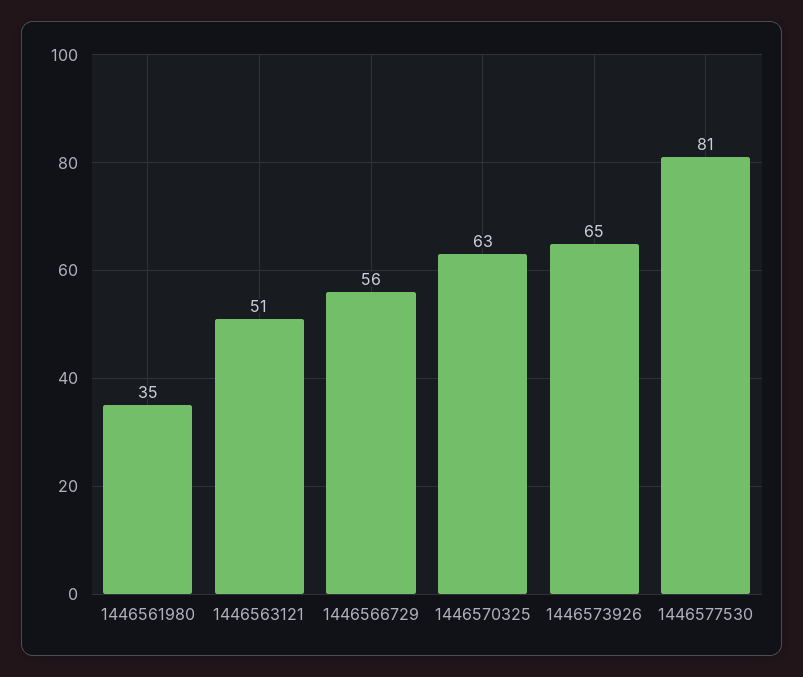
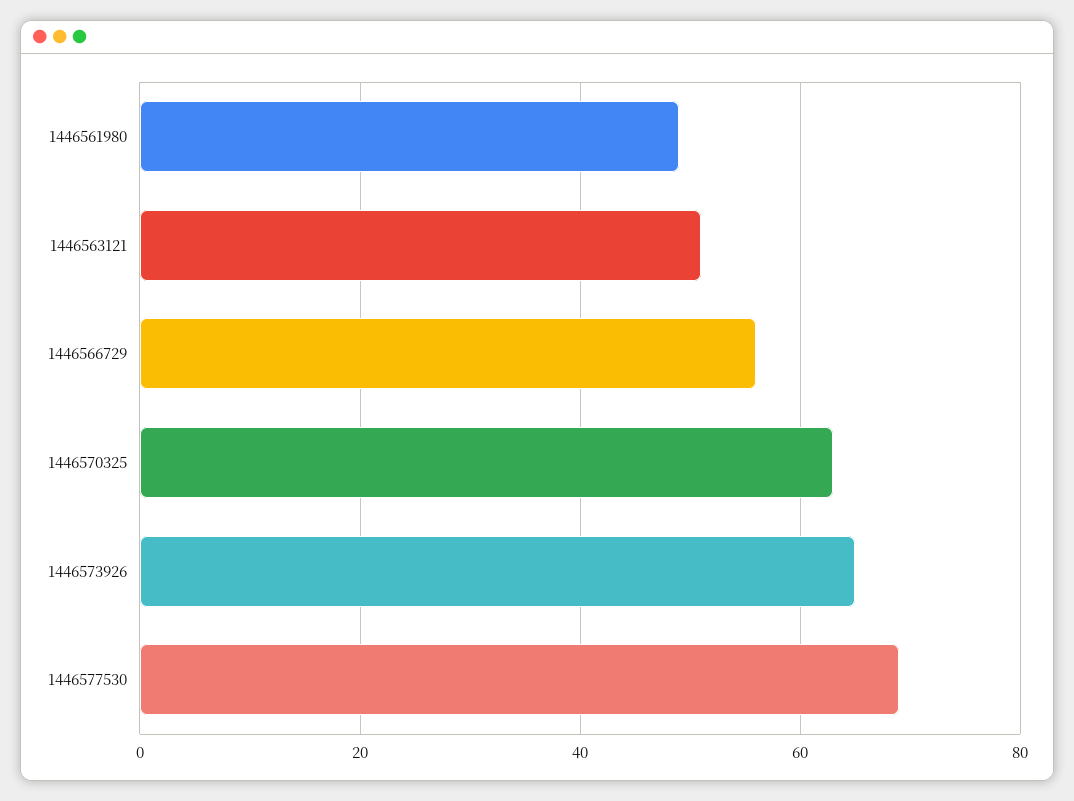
  {
-   "1446561980": 35,
+   "1446561980": 50,
    "1446563121": 51,
    "1446566729": 56,
    "1446570325": 63,
    "1446573926": 65,
-   "1446577530": 81
+   "1446577530": 70
  }

